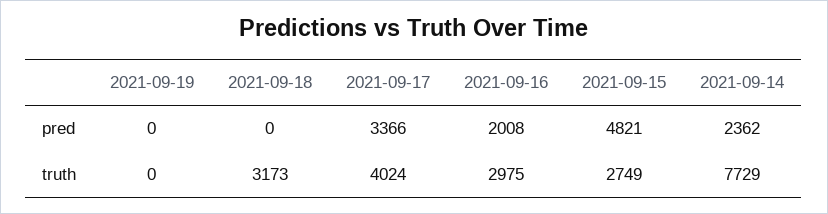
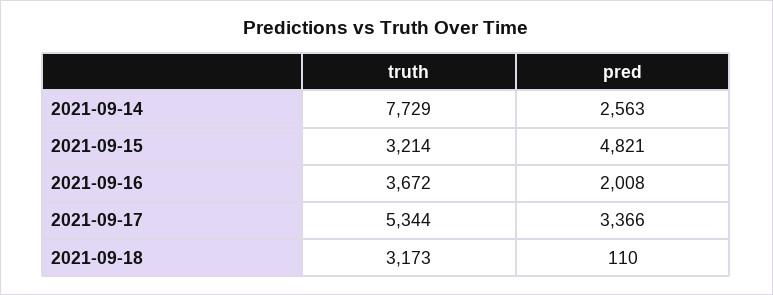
  {
-   "2021-09-19": {
-     "pred": 0,
-     "truth": 0
-   },
    "2021-09-18": {
-     "pred": 0,
+     "pred": 110,
      "truth": 3173
    },
    "2021-09-17": {
      "pred": 3366,
-     "truth": 4024
+     "truth": 5344
    },
    "2021-09-16": {
      "pred": 2008,
-     "truth": 2975
+     "truth": 3672
    },
    "2021-09-15": {
      "pred": 4821,
-     "truth": 2749
+     "truth": 3214
    },
    "2021-09-14": {
-     "pred": 2362,
+     "pred": 2563,
      "truth": 7729
    }
  }

